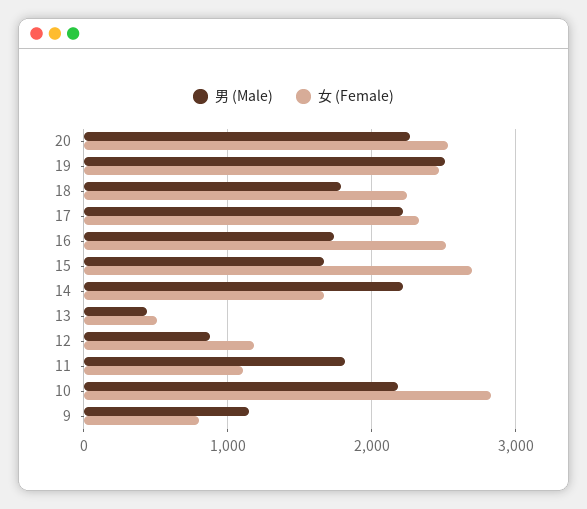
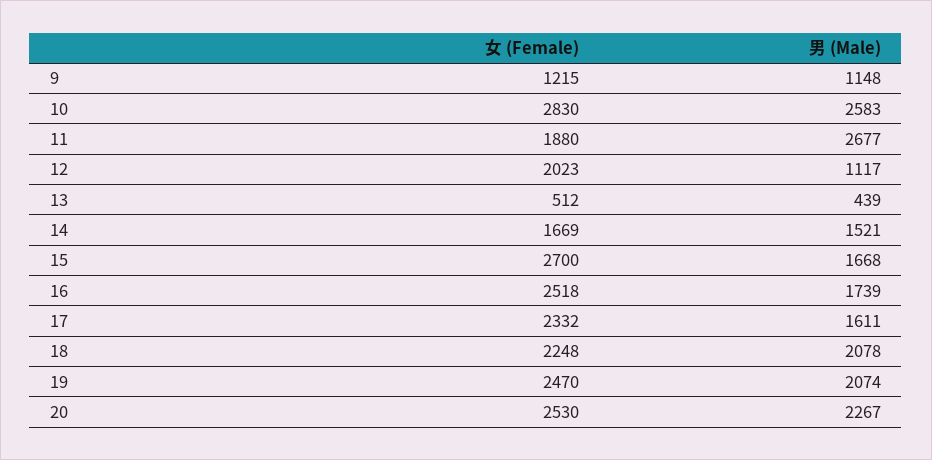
  {
    "男 (Male)": {
      "20": 2267,
-     "19": 2500,
+     "19": 2074,
-     "18": 1800,
+     "18": 2078,
-     "17": 2200,
+     "17": 1611,
      "16": 1739,
      "15": 1668,
-     "14": 2200,
+     "14": 1521,
      "13": 439,
-     "12": 900,
+     "12": 1117,
-     "11": 1800,
+     "11": 2677,
-     "10": 2200,
+     "10": 2583,
      "9": 1148
    },
    "女 (Female)": {
      "20": 2530,
      "19": 2470,
      "18": 2248,
      "17": 2332,
      "16": 2518,
      "15": 2700,
      "14": 1669,
      "13": 512,
-     "12": 1200,
+     "12": 2023,
-     "11": 1100,
+     "11": 1880,
      "10": 2830,
-     "9": 800
+     "9": 1215
    }
  }

